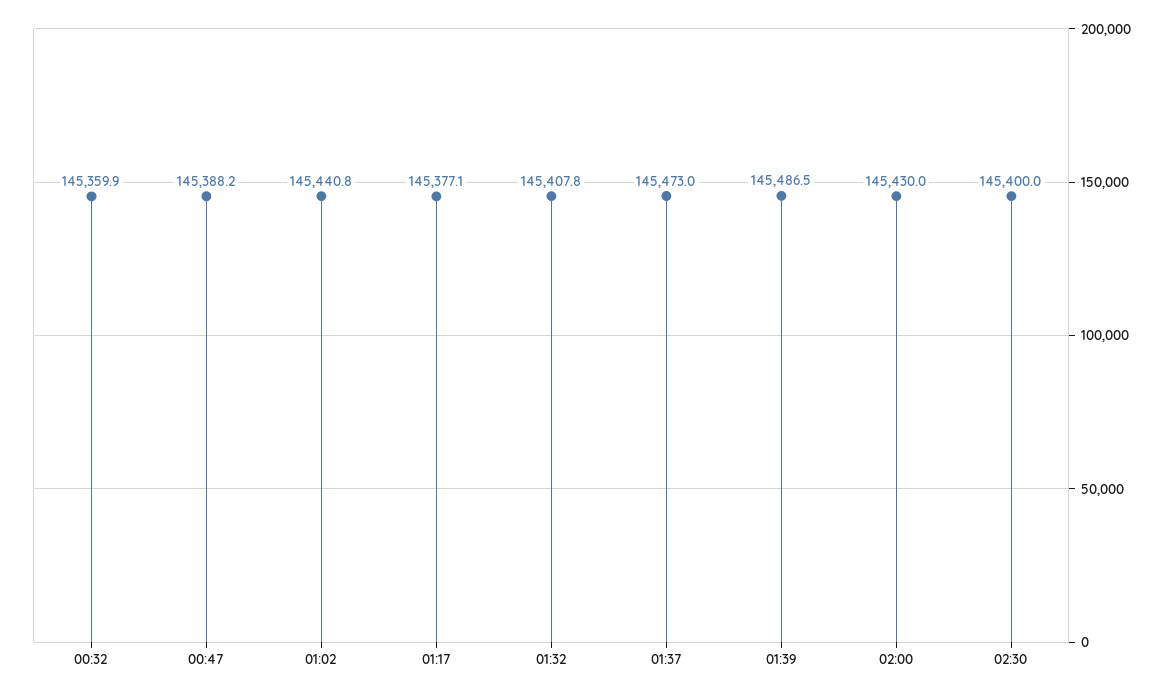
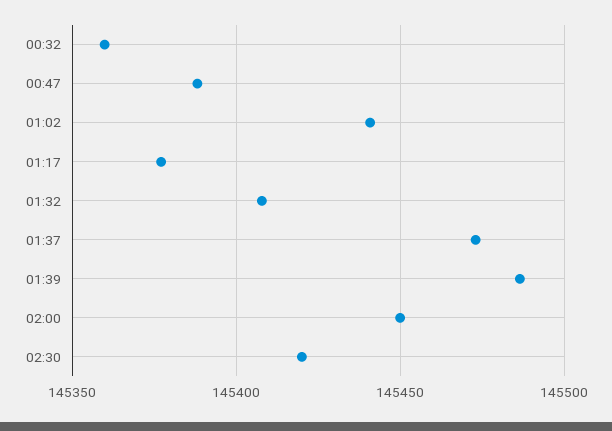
  {
    "00:32": 145359.9,
    "00:47": 145388.2,
    "01:02": 145440.8,
    "01:17": 145377.1,
    "01:32": 145407.8,
    "01:37": 145473,
    "01:39": 145486.5,
-   "02:00": 145430,
+   "02:00": 145450,
-   "02:30": 145400
+   "02:30": 145420
  }

